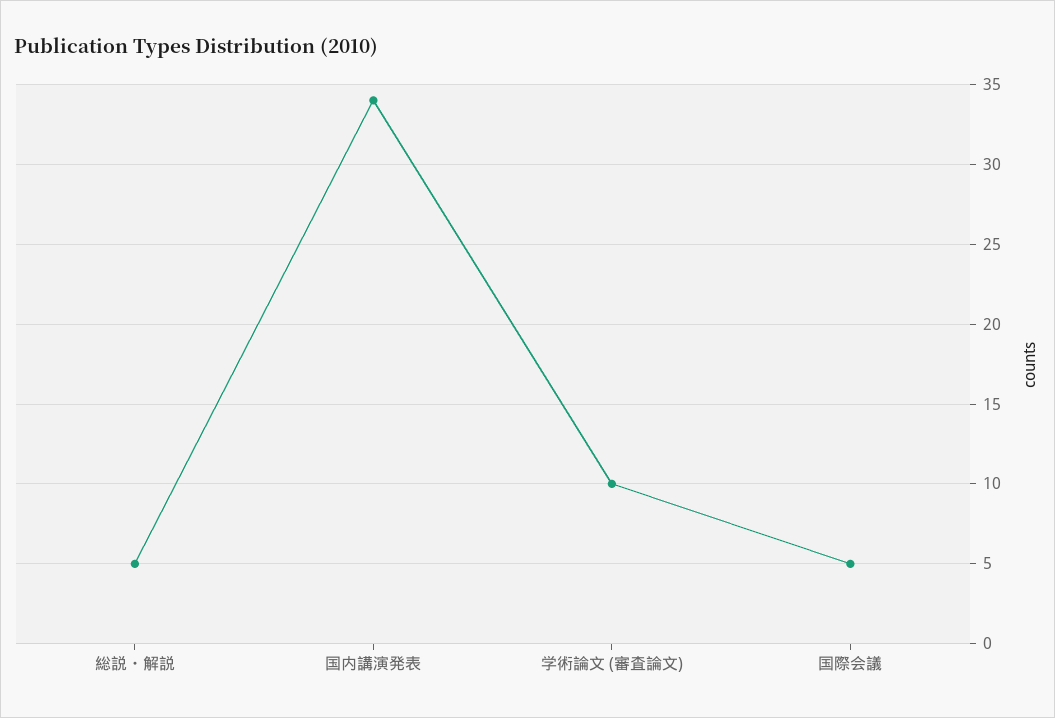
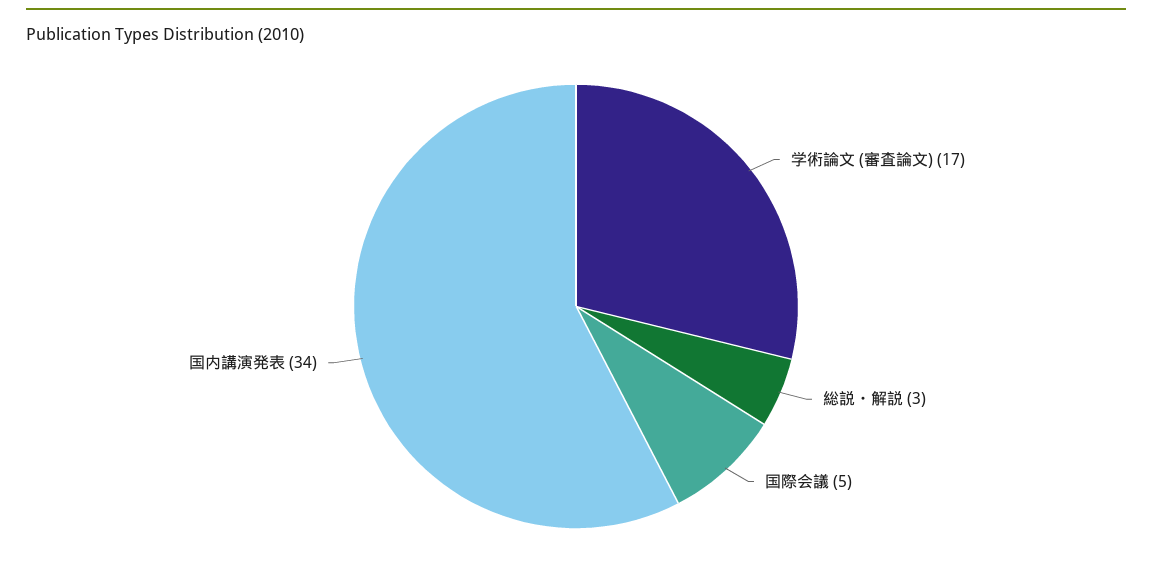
  {
-   "総説・解説": 5,
+   "総説・解説": 3,
    "国内講演発表": 34,
-   "学術論文 (審査論文)": 10,
+   "学術論文 (審査論文)": 17,
    "国際会議": 5
  }

